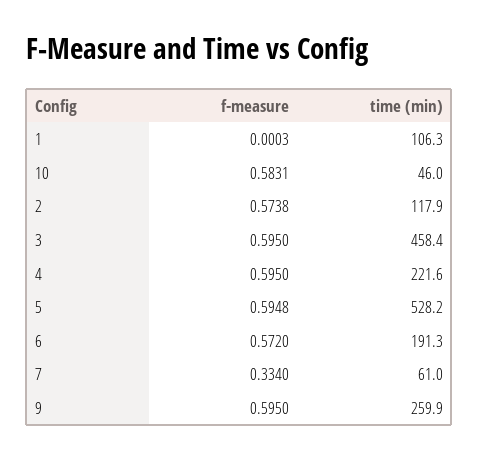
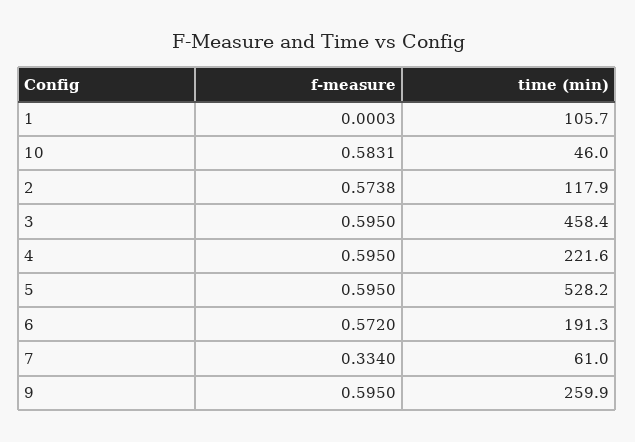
  {
    "f-measure": {
      "1": 0.0003,
      "10": 0.5831,
      "2": 0.5738,
      "3": 0.595,
      "4": 0.595,
-     "5": 0.5948,
+     "5": 0.595,
      "6": 0.572,
      "7": 0.334,
      "9": 0.595
    },
    "time (min)": {
-     "1": 106.3,
+     "1": 105.7,
      "10": 46,
      "2": 117.9,
      "3": 458.4,
      "4": 221.6,
      "5": 528.2,
      "6": 191.3,
      "7": 61,
      "9": 259.9
    }
  }

